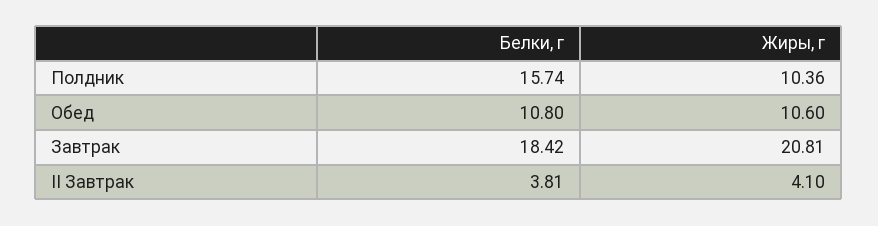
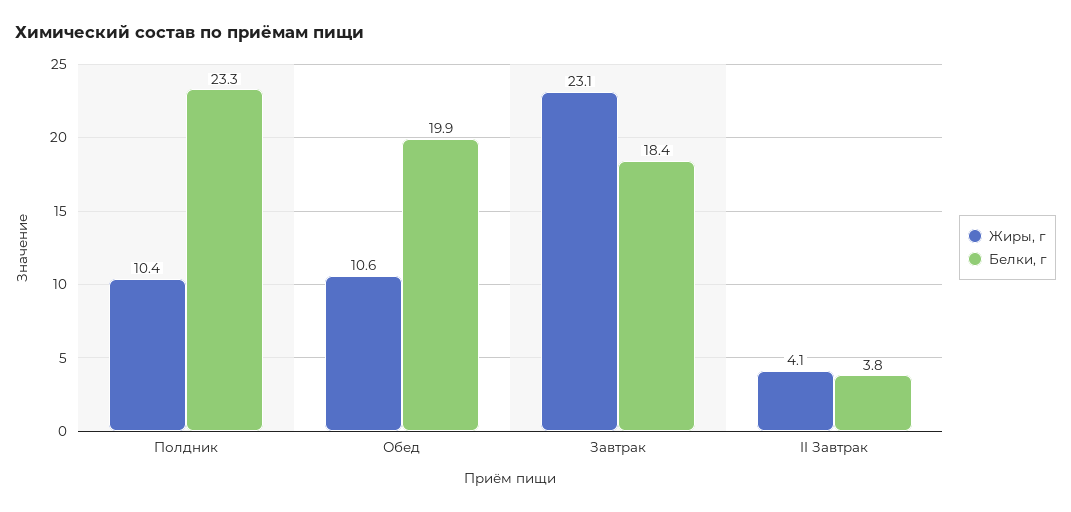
  {
    "Белки, г": {
-     "Полдник": 15.74,
+     "Полдник": 23.3,
-     "Обед": 10.8,
+     "Обед": 19.9,
      "Завтрак": 18.42,
      "II Завтрак": 3.81
    },
    "Жиры, г": {
      "Полдник": 10.36,
      "Обед": 10.6,
-     "Завтрак": 20.81,
+     "Завтрак": 23.1,
      "II Завтрак": 4.1
    }
  }

